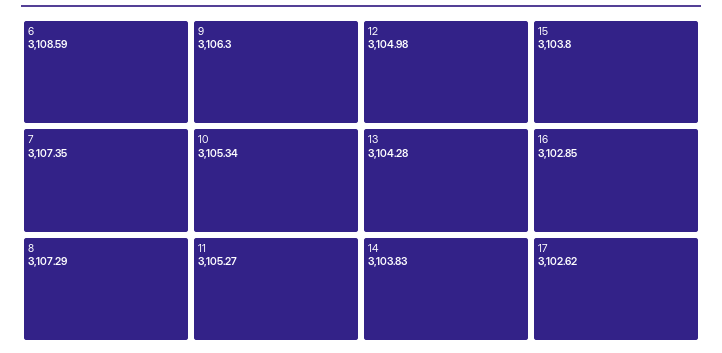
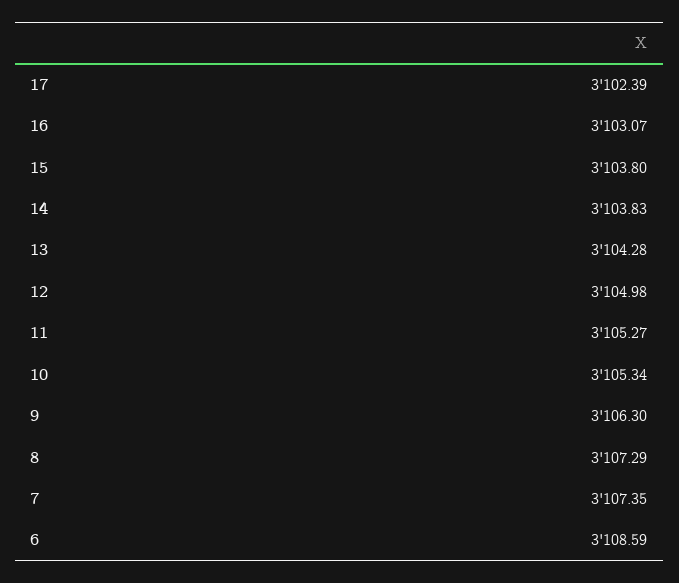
  {
    "6": 3108.59,
    "7": 3107.35,
    "8": 3107.29,
    "9": 3106.3,
    "10": 3105.34,
    "11": 3105.27,
    "12": 3104.98,
    "13": 3104.28,
    "14": 3103.83,
    "15": 3103.8,
-   "16": 3102.85,
+   "16": 3103.07,
-   "17": 3102.62
+   "17": 3102.39
  }

